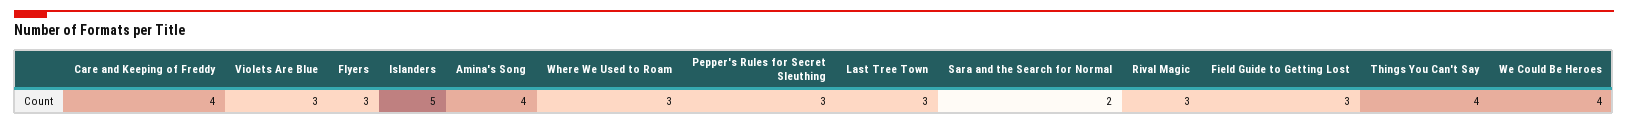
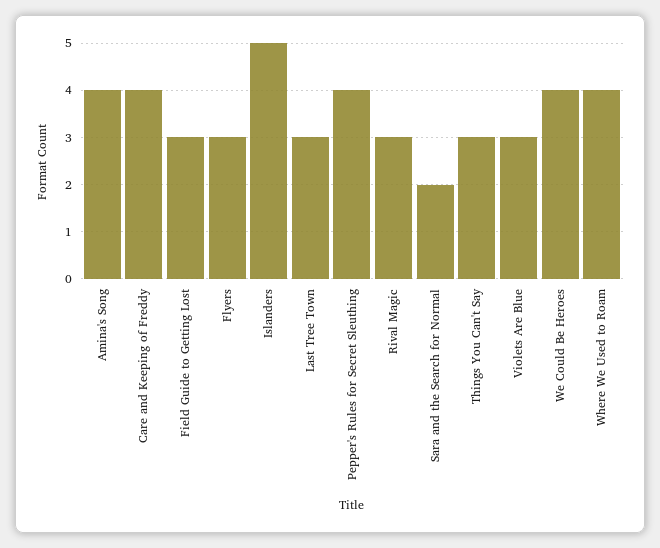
  {
    "Care and Keeping of Freddy": 4,
    "Violets Are Blue": 3,
    "Flyers": 3,
    "Islanders": 5,
    "Amina's Song": 4,
-   "Where We Used to Roam": 3,
+   "Where We Used to Roam": 4,
-   "Pepper's Rules for Secret Sleuthing": 3,
+   "Pepper's Rules for Secret Sleuthing": 4,
    "Last Tree Town": 3,
    "Sara and the Search for Normal": 2,
    "Rival Magic": 3,
    "Field Guide to Getting Lost": 3,
-   "Things You Can't Say": 4,
+   "Things You Can't Say": 3,
    "We Could Be Heroes": 4
  }

